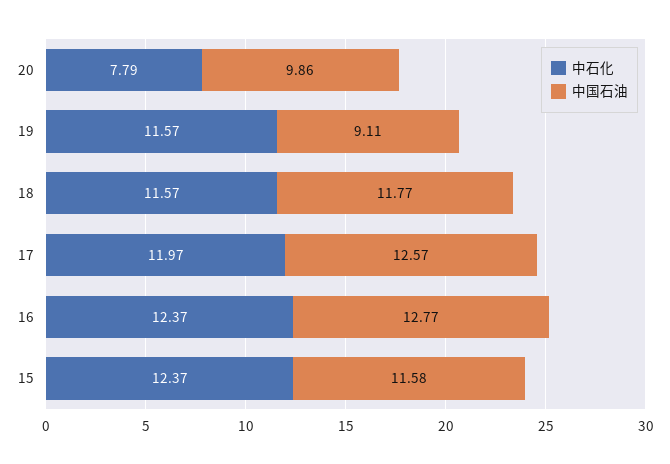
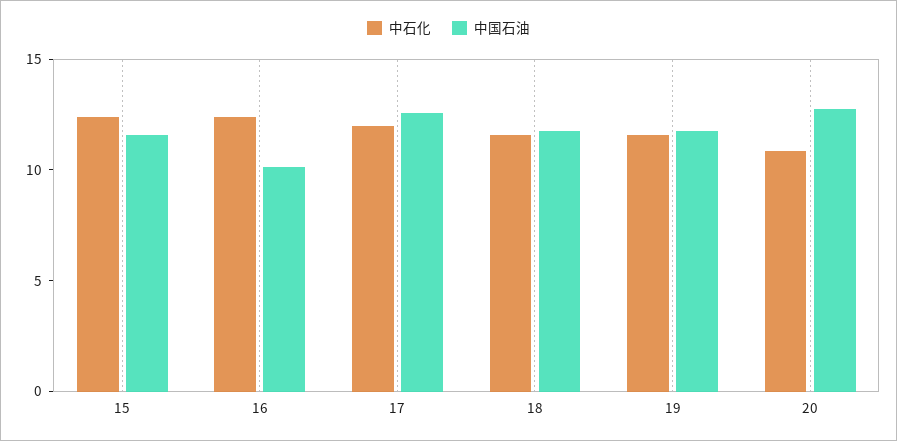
  {
    "中石化": {
-     "20": 7.79,
+     "20": 11,
      "19": 11.57,
      "18": 11.57,
      "17": 11.97,
      "16": 12.37,
      "15": 12.37
    },
    "中国石油": {
-     "20": 9.86,
+     "20": 13,
-     "19": 9.11,
+     "19": 12,
      "18": 11.77,
      "17": 12.57,
-     "16": 12.77,
+     "16": 10,
      "15": 11.58
    }
  }

